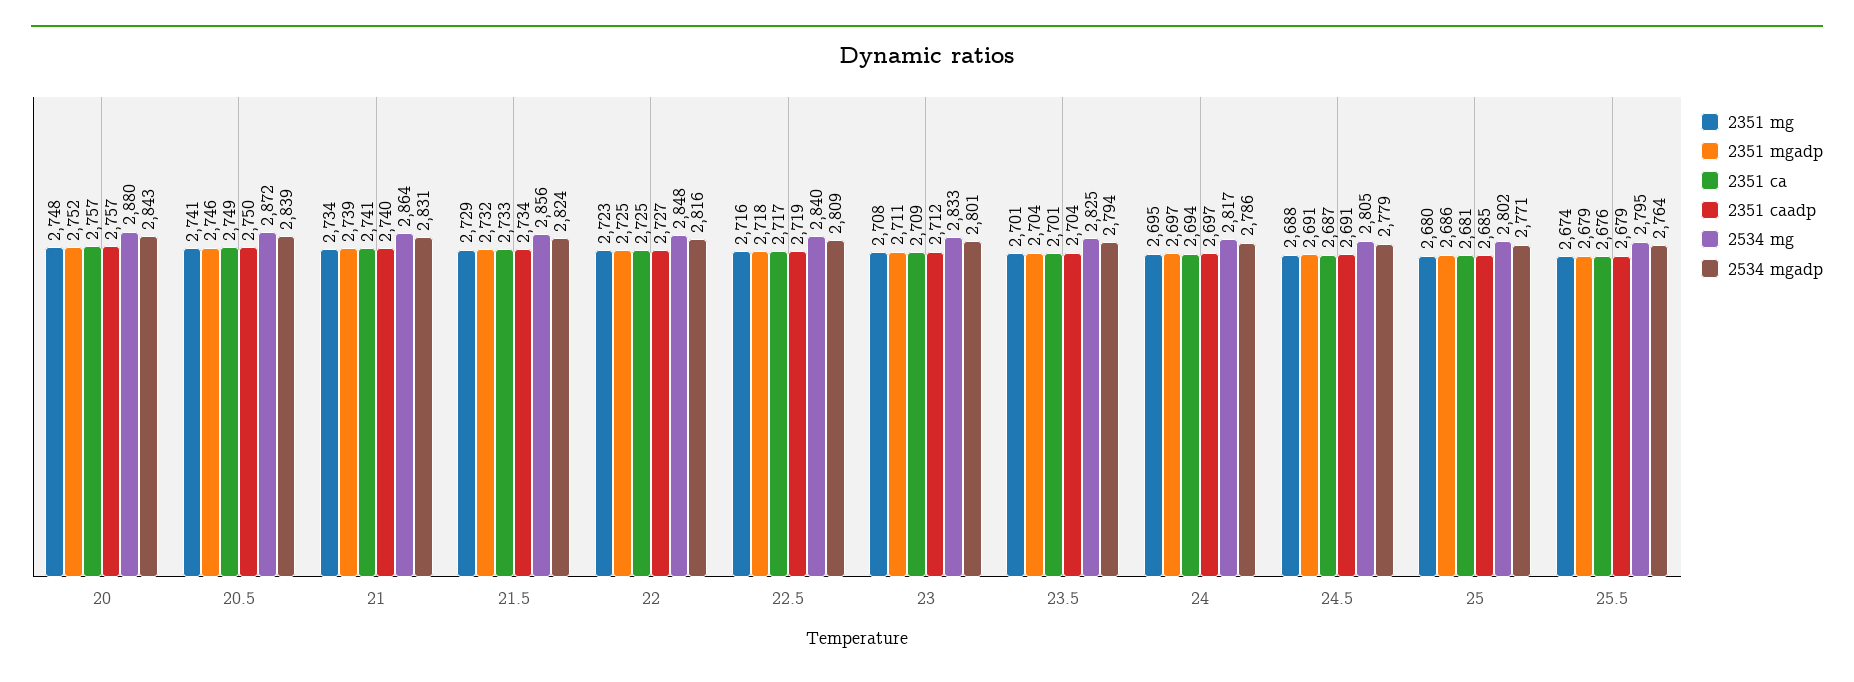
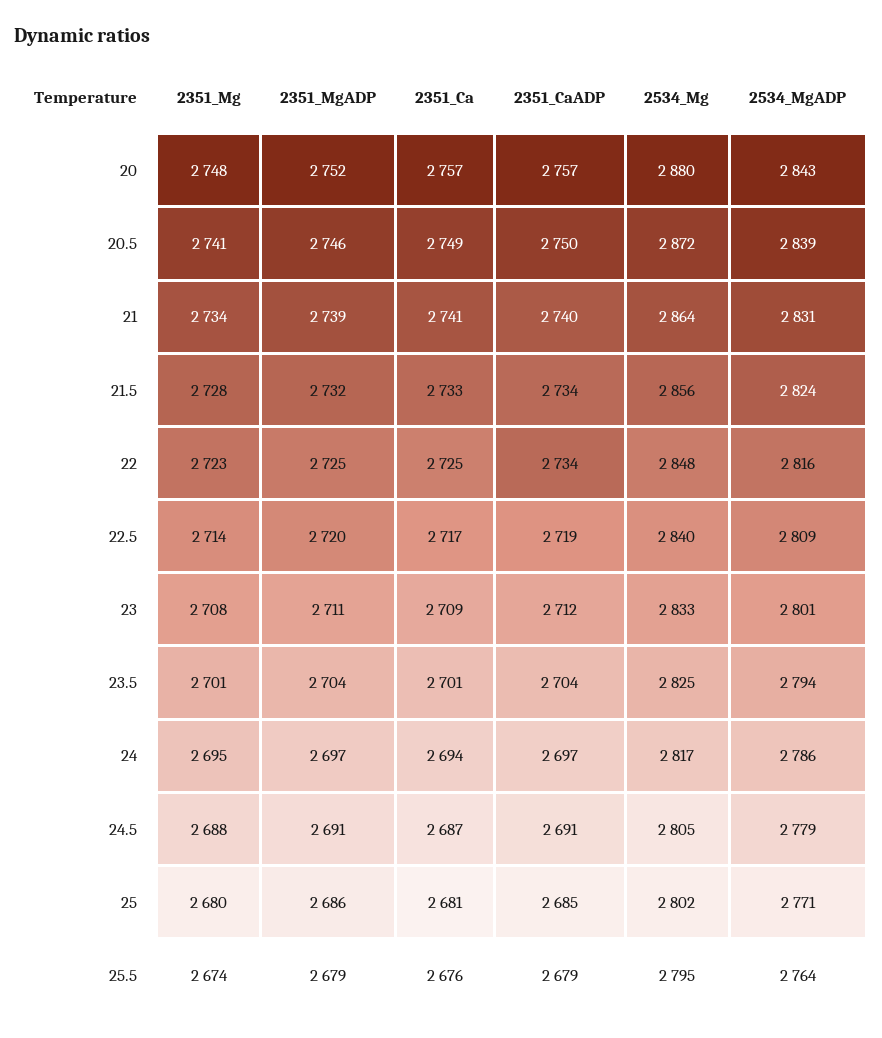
  {
    "2351 mg": {
      "20": 2748,
      "20.5": 2741,
      "21": 2734,
-     "21.5": 2729,
+     "21.5": 2728,
      "22": 2723,
-     "22.5": 2716,
+     "22.5": 2714,
      "23": 2708,
      "23.5": 2701,
      "24": 2695,
      "24.5": 2688,
      "25": 2680,
      "25.5": 2674
    },
    "2351 mgadp": {
      "20": 2752,
      "20.5": 2746,
      "21": 2739,
      "21.5": 2732,
      "22": 2725,
-     "22.5": 2718,
+     "22.5": 2720,
      "23": 2711,
      "23.5": 2704,
      "24": 2697,
      "24.5": 2691,
      "25": 2686,
      "25.5": 2679
    },
    "2351 ca": {
      "20": 2757,
      "20.5": 2749,
      "21": 2741,
      "21.5": 2733,
      "22": 2725,
      "22.5": 2717,
      "23": 2709,
      "23.5": 2701,
      "24": 2694,
      "24.5": 2687,
      "25": 2681,
      "25.5": 2676
    },
    "2351 caadp": {
      "20": 2757,
      "20.5": 2750,
      "21": 2740,
      "21.5": 2734,
-     "22": 2727,
+     "22": 2734,
      "22.5": 2719,
      "23": 2712,
      "23.5": 2704,
      "24": 2697,
      "24.5": 2691,
      "25": 2685,
      "25.5": 2679
    },
    "2534 mg": {
      "20": 2880,
      "20.5": 2872,
      "21": 2864,
      "21.5": 2856,
      "22": 2848,
      "22.5": 2840,
      "23": 2833,
      "23.5": 2825,
      "24": 2817,
      "24.5": 2805,
      "25": 2802,
      "25.5": 2795
    },
    "2534 mgadp": {
      "20": 2843,
      "20.5": 2839,
      "21": 2831,
      "21.5": 2824,
      "22": 2816,
      "22.5": 2809,
      "23": 2801,
      "23.5": 2794,
      "24": 2786,
      "24.5": 2779,
      "25": 2771,
      "25.5": 2764
    }
  }

